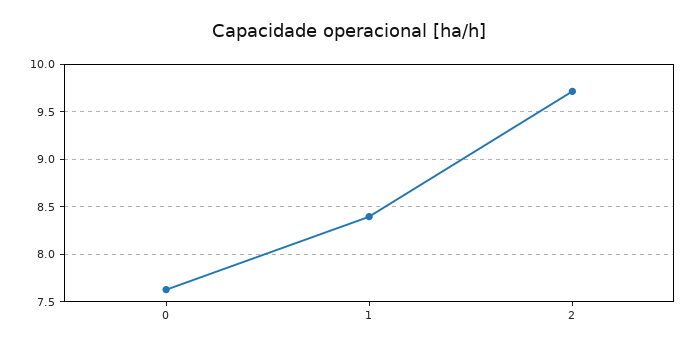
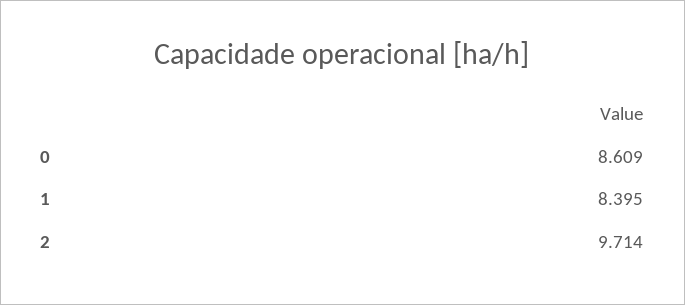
  {
-   "0": 7.6,
+   "0": 8.609,
    "1": 8.395,
    "2": 9.714
  }

